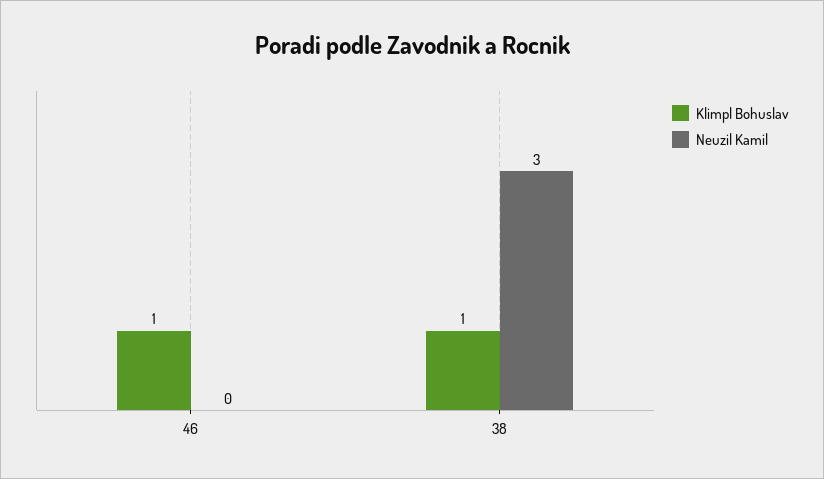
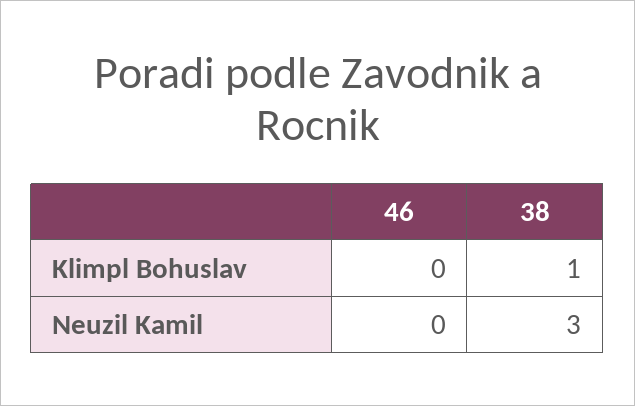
  {
    "Klimpl Bohuslav": {
-     "46": 1,
+     "46": 0,
      "38": 1
    },
    "Neuzil Kamil": {
      "46": 0,
      "38": 3
    }
  }

